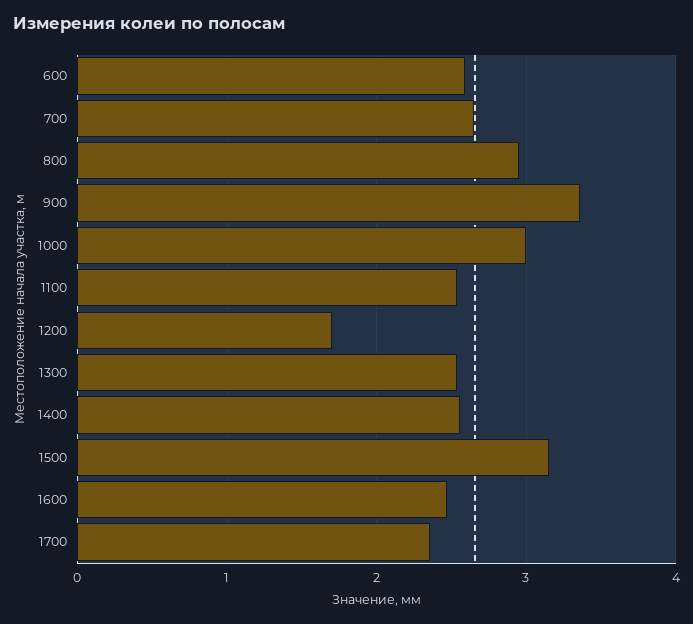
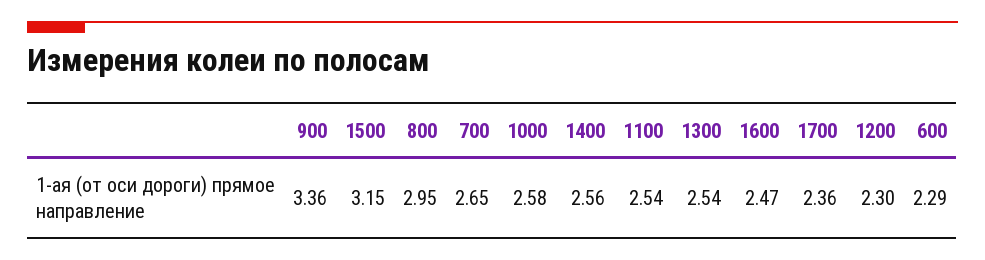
  {
-   "600": 2.6,
+   "600": 2.29,
    "700": 2.65,
    "800": 2.95,
    "900": 3.36,
-   "1000": 3,
+   "1000": 2.58,
    "1100": 2.54,
-   "1200": 1.7,
+   "1200": 2.3,
    "1300": 2.54,
    "1400": 2.56,
    "1500": 3.15,
    "1600": 2.47,
    "1700": 2.36
  }

